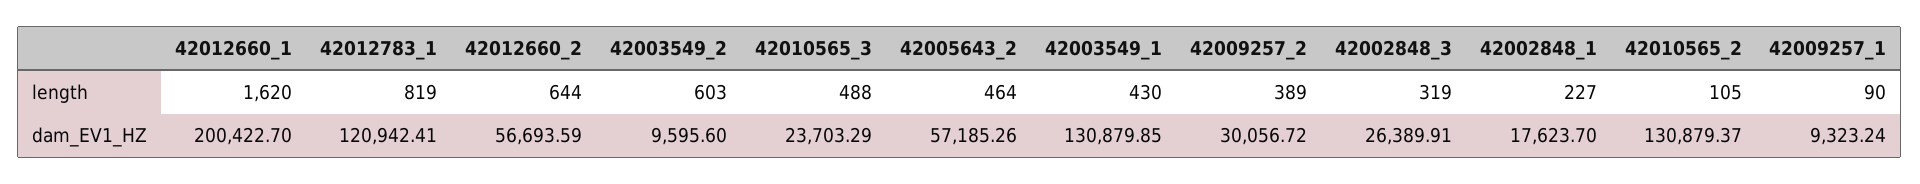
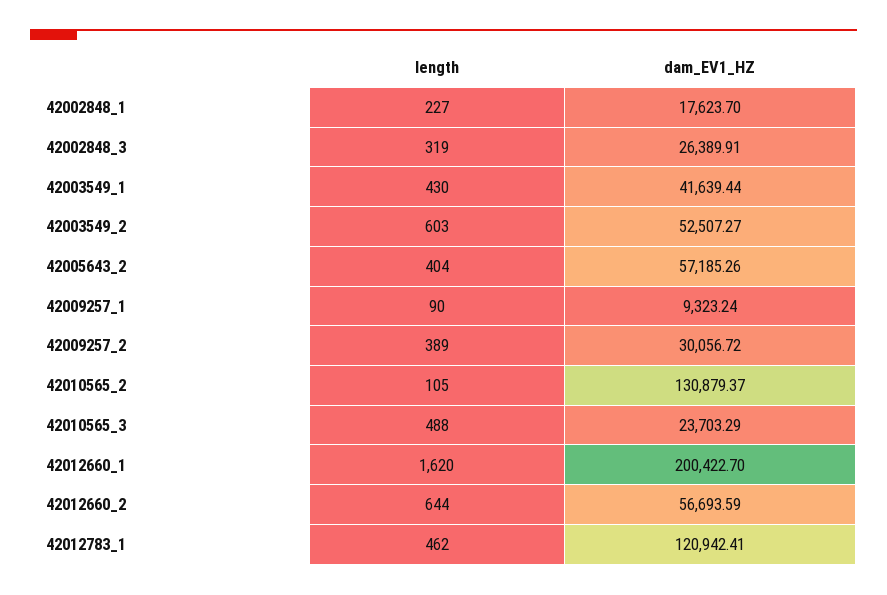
  {
    "42012660_1": {
      "length": 1620,
      "dam_EV1_HZ": 200422.7
    },
    "42012783_1": {
-     "length": 819,
+     "length": 462,
      "dam_EV1_HZ": 120942.41
    },
    "42012660_2": {
      "length": 644,
      "dam_EV1_HZ": 56693.59
    },
    "42003549_2": {
      "length": 603,
-     "dam_EV1_HZ": 9595.6
+     "dam_EV1_HZ": 52507.27
    },
    "42010565_3": {
      "length": 488,
      "dam_EV1_HZ": 23703.29
    },
    "42005643_2": {
-     "length": 464,
+     "length": 404,
      "dam_EV1_HZ": 57185.26
    },
    "42003549_1": {
      "length": 430,
-     "dam_EV1_HZ": 130879.85
+     "dam_EV1_HZ": 41639.44
    },
    "42009257_2": {
      "length": 389,
      "dam_EV1_HZ": 30056.72
    },
    "42002848_3": {
      "length": 319,
      "dam_EV1_HZ": 26389.91
    },
    "42002848_1": {
      "length": 227,
      "dam_EV1_HZ": 17623.7
    },
    "42010565_2": {
      "length": 105,
      "dam_EV1_HZ": 130879.37
    },
    "42009257_1": {
      "length": 90,
      "dam_EV1_HZ": 9323.24
    }
  }

